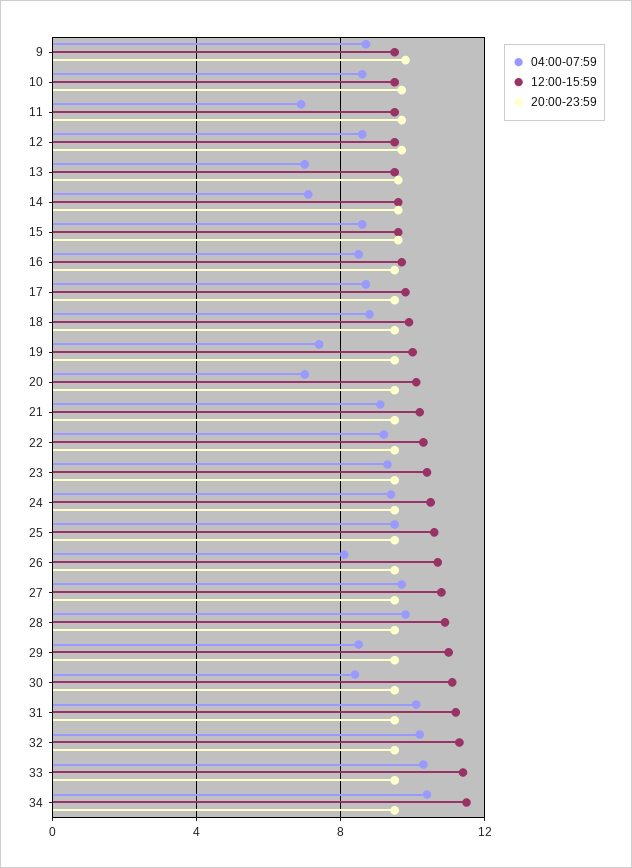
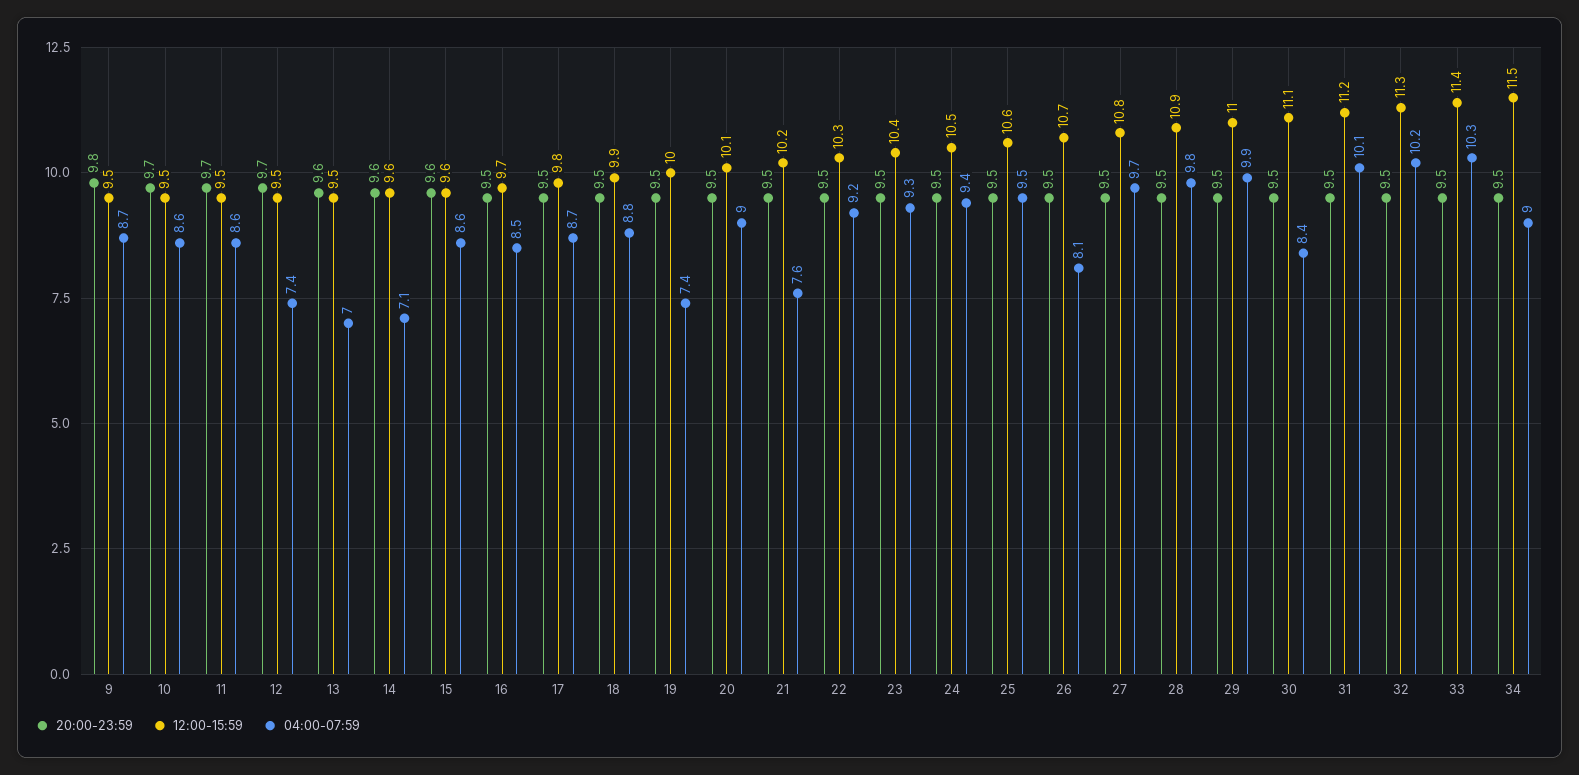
  {
    "04:00-07:59": {
      "9": 8.7,
      "10": 8.6,
-     "11": 7,
+     "11": 8.6,
-     "12": 8.5,
+     "12": 7.4,
      "13": 7,
      "14": 7.1,
      "15": 8.6,
      "16": 8.5,
      "17": 8.7,
      "18": 8.8,
      "19": 7.4,
-     "20": 7,
+     "20": 9,
-     "21": 9,
+     "21": 7.6,
      "22": 9.2,
      "23": 9.3,
      "24": 9.4,
      "25": 9.5,
      "26": 8.1,
      "27": 9.7,
      "28": 9.8,
-     "29": 8.5,
+     "29": 9.9,
      "30": 8.4,
      "31": 10.1,
      "32": 10.2,
      "33": 10.3,
-     "34": 10.5
+     "34": 9
    },
    "12:00-15:59": {
      "9": 9.5,
      "10": 9.5,
      "11": 9.5,
      "12": 9.5,
      "13": 9.5,
      "14": 9.6,
      "15": 9.6,
      "16": 9.7,
      "17": 9.8,
      "18": 9.9,
      "19": 10,
      "20": 10.1,
      "21": 10.2,
      "22": 10.3,
      "23": 10.4,
      "24": 10.5,
      "25": 10.6,
      "26": 10.7,
      "27": 10.8,
      "28": 10.9,
      "29": 11,
      "30": 11.1,
      "31": 11.2,
      "32": 11.3,
      "33": 11.4,
      "34": 11.5
    },
    "20:00-23:59": {
      "9": 9.8,
      "10": 9.7,
      "11": 9.7,
      "12": 9.7,
      "13": 9.6,
      "14": 9.6,
      "15": 9.6,
      "16": 9.5,
      "17": 9.5,
      "18": 9.5,
      "19": 9.5,
      "20": 9.5,
      "21": 9.5,
      "22": 9.5,
      "23": 9.5,
      "24": 9.5,
      "25": 9.5,
      "26": 9.5,
      "27": 9.5,
      "28": 9.5,
      "29": 9.5,
      "30": 9.5,
      "31": 9.5,
      "32": 9.5,
      "33": 9.5,
      "34": 9.5
    }
  }

